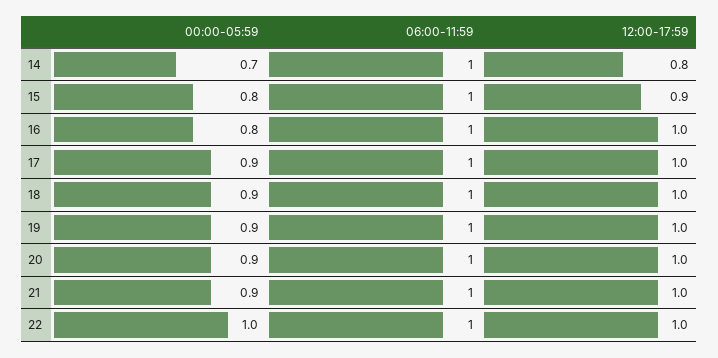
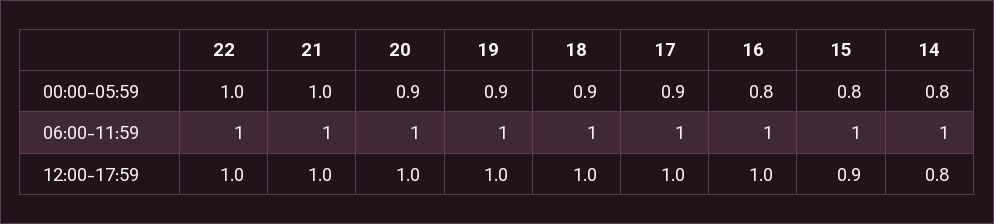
  {
    "00:00-05:59": {
-     "14": 0.7,
+     "14": 0.8,
      "15": 0.8,
      "16": 0.8,
      "17": 0.9,
      "18": 0.9,
      "19": 0.9,
      "20": 0.9,
-     "21": 0.9,
+     "21": 1,
      "22": 1
    },
    "06:00-11:59": {
      "14": 1,
      "15": 1,
      "16": 1,
      "17": 1,
      "18": 1,
      "19": 1,
      "20": 1,
      "21": 1,
      "22": 1
    },
    "12:00-17:59": {
      "14": 0.8,
      "15": 0.9,
      "16": 1,
      "17": 1,
      "18": 1,
      "19": 1,
      "20": 1,
      "21": 1,
      "22": 1
    }
  }

